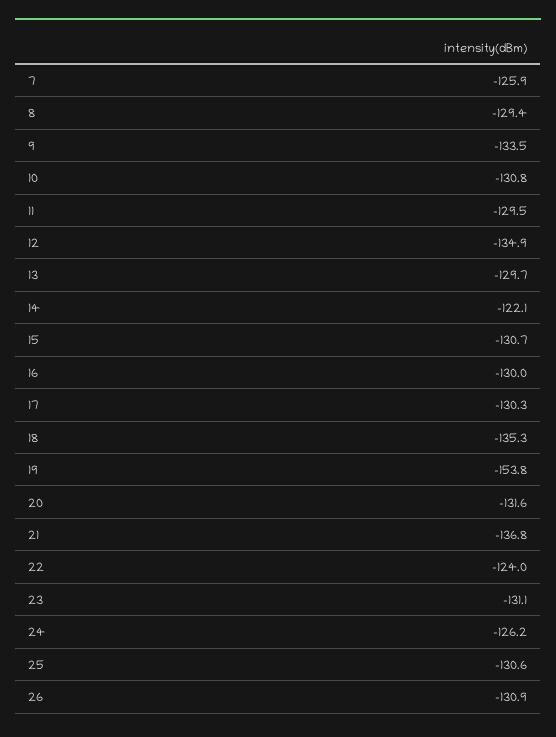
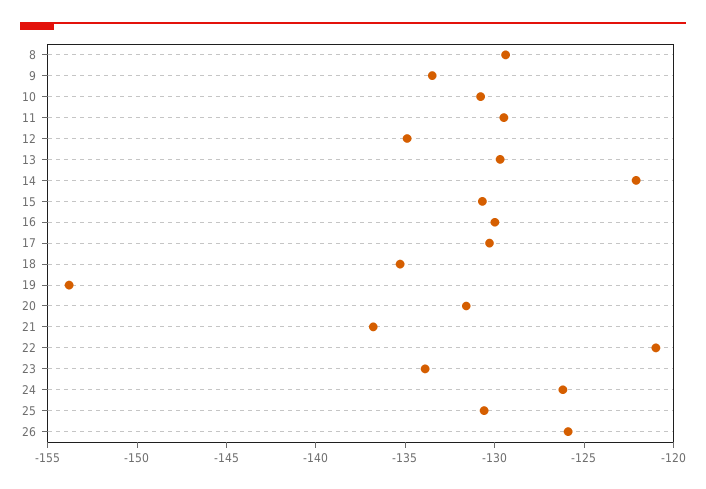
  {
-   "7": -125.9,
    "8": -129.4,
    "9": -133.5,
    "10": -130.8,
    "11": -129.5,
    "12": -134.9,
    "13": -129.7,
    "14": -122.1,
    "15": -130.7,
    "16": -130,
    "17": -130.3,
    "18": -135.3,
    "19": -153.8,
    "20": -131.6,
    "21": -136.8,
-   "22": -124,
+   "22": -121,
-   "23": -131.1,
+   "23": -134,
    "24": -126.2,
    "25": -130.6,
-   "26": -130.9
+   "26": -126
  }

